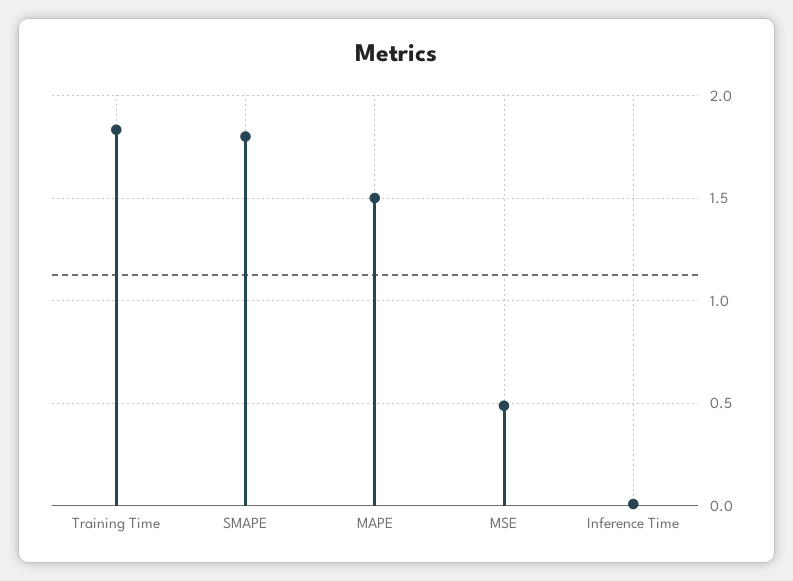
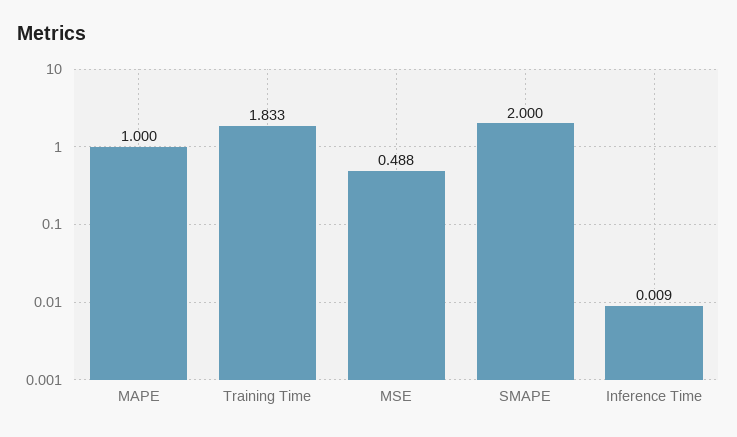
  {
    "Training Time": 1.833,
-   "SMAPE": 1.8,
+   "SMAPE": 2,
-   "MAPE": 1.5,
+   "MAPE": 1,
    "MSE": 0.488,
    "Inference Time": 0.009
  }

